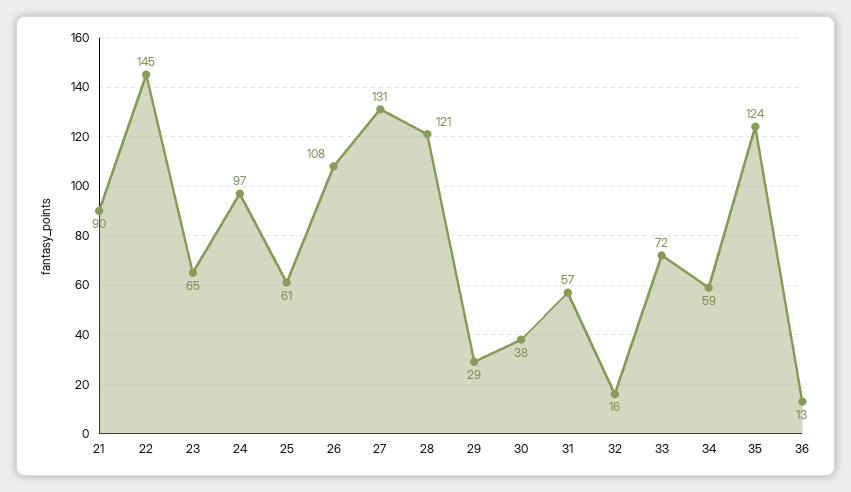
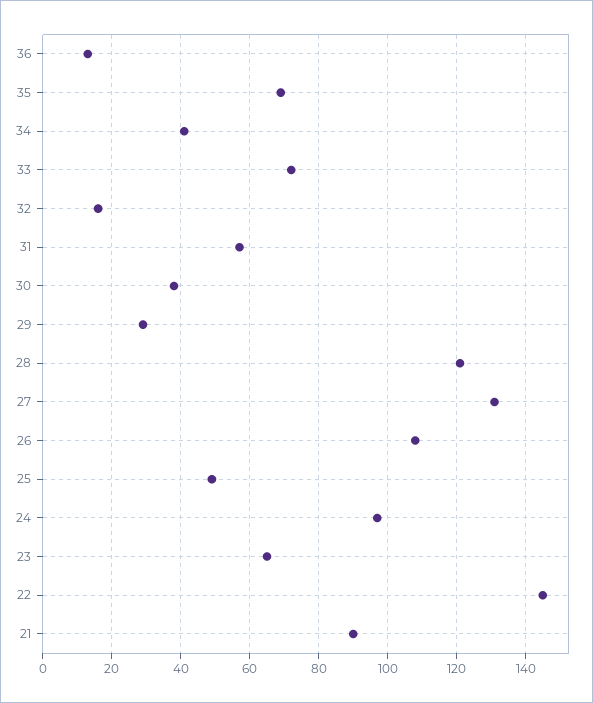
  {
    "21": 90,
    "22": 145,
    "23": 65,
    "24": 97,
-   "25": 61,
+   "25": 50,
    "26": 108,
    "27": 131,
    "28": 121,
    "29": 29,
    "30": 38,
    "31": 57,
    "32": 16,
    "33": 72,
-   "34": 59,
+   "34": 40,
-   "35": 124,
+   "35": 70,
    "36": 13
  }

